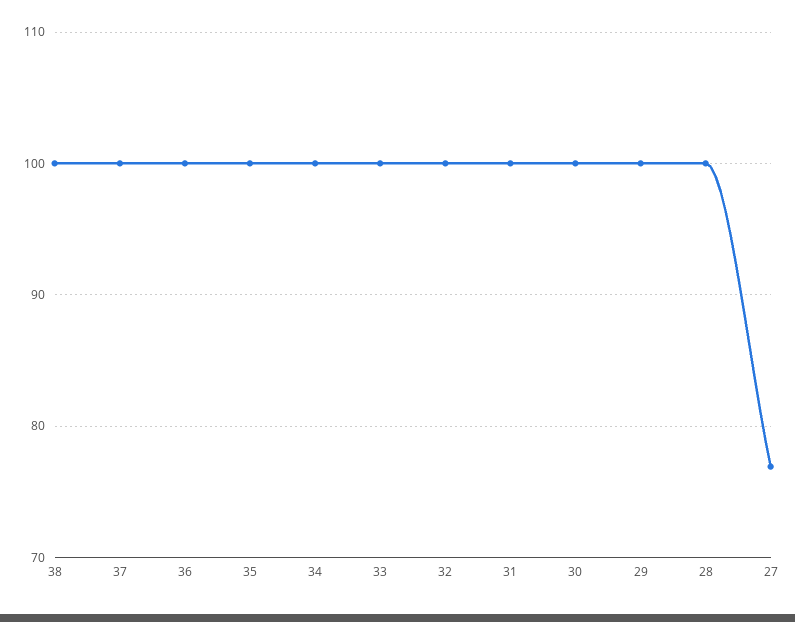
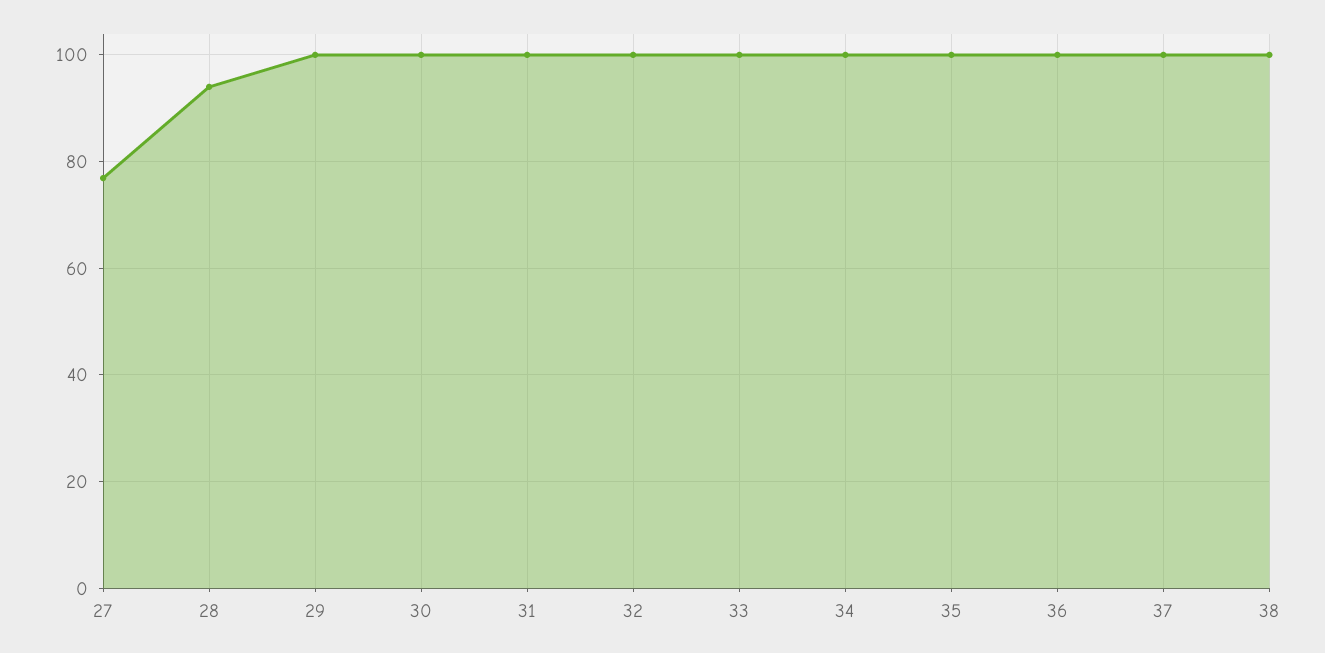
  {
    "38": 100,
    "37": 100,
    "36": 100,
    "35": 100,
    "34": 100,
    "33": 100,
    "32": 100,
    "31": 100,
    "30": 100,
    "29": 100,
-   "28": 100,
+   "28": 94,
    "27": 77
  }

